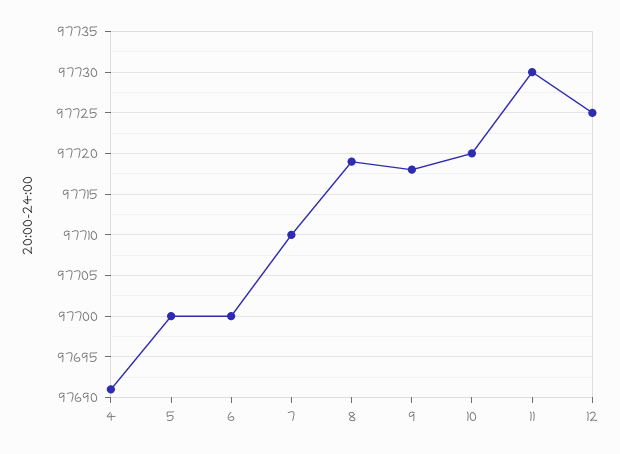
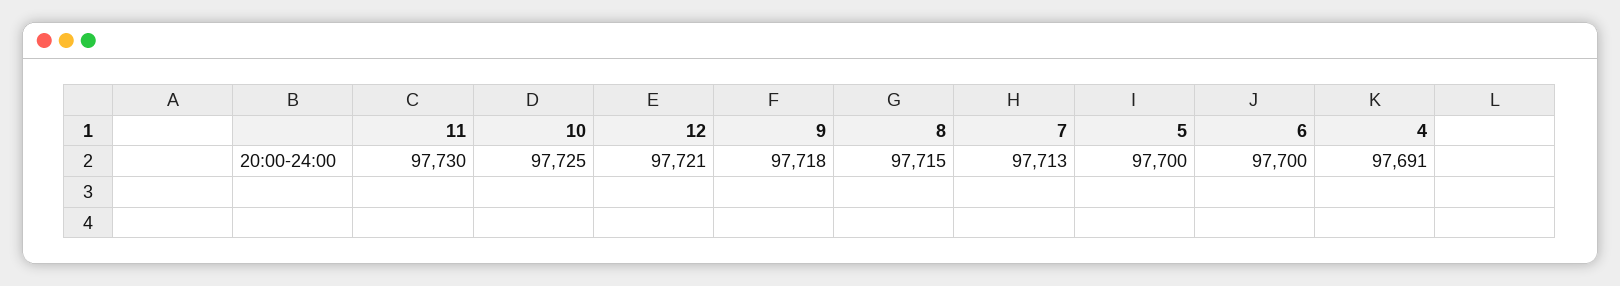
  {
    "4": 97691,
    "5": 97700,
    "6": 97700,
-   "7": 97710,
+   "7": 97713,
-   "8": 97719,
+   "8": 97715,
    "9": 97718,
-   "10": 97720,
+   "10": 97725,
    "11": 97730,
-   "12": 97725
+   "12": 97721
  }

